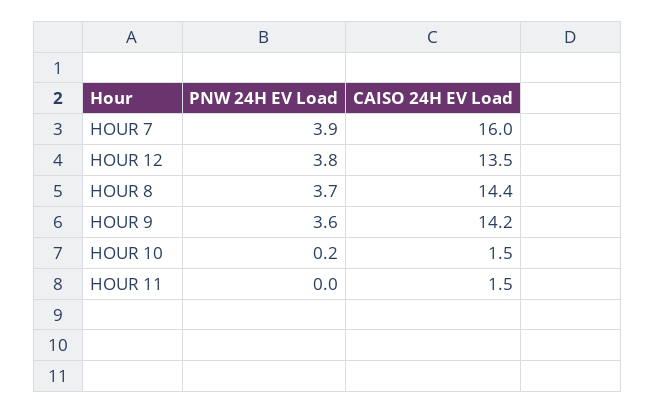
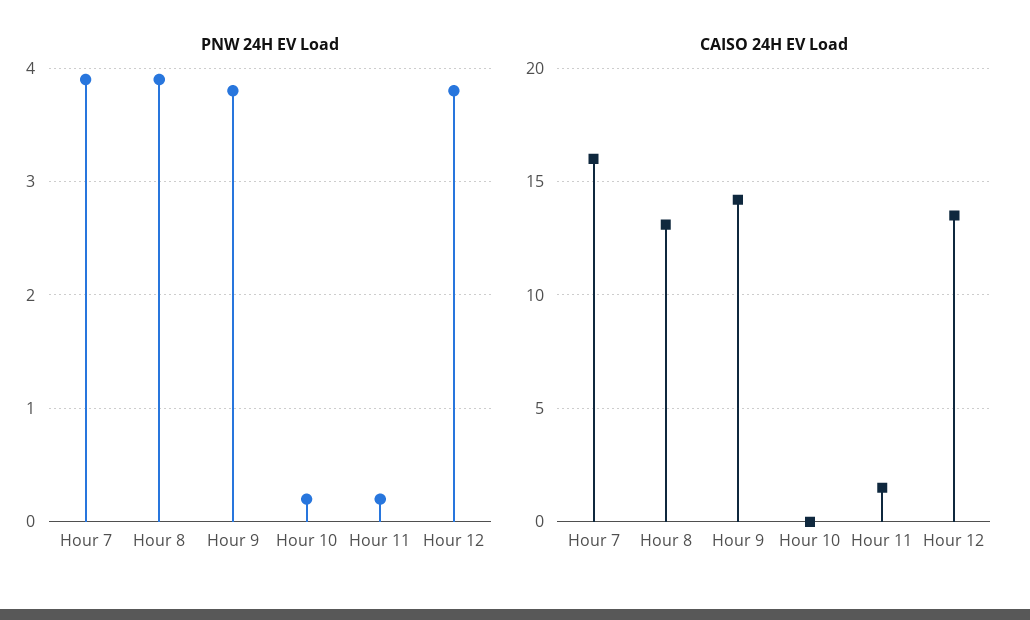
  {
    "PNW 24H EV Load": {
      "HOUR 7": 3.9,
      "HOUR 12": 3.8,
-     "HOUR 8": 3.7,
+     "HOUR 8": 3.9,
-     "HOUR 9": 3.6,
+     "HOUR 9": 3.8,
      "HOUR 10": 0.2,
-     "HOUR 11": 0
+     "HOUR 11": 0.2
    },
    "CAISO 24H EV Load": {
      "HOUR 7": 16,
      "HOUR 12": 13.5,
-     "HOUR 8": 14.4,
+     "HOUR 8": 13,
      "HOUR 9": 14.2,
-     "HOUR 10": 1.5,
+     "HOUR 10": 0,
      "HOUR 11": 1.5
    }
  }

